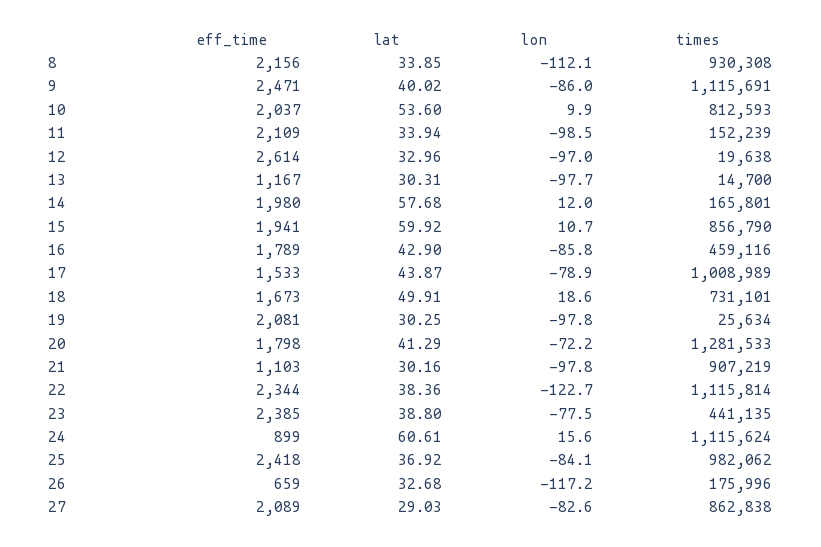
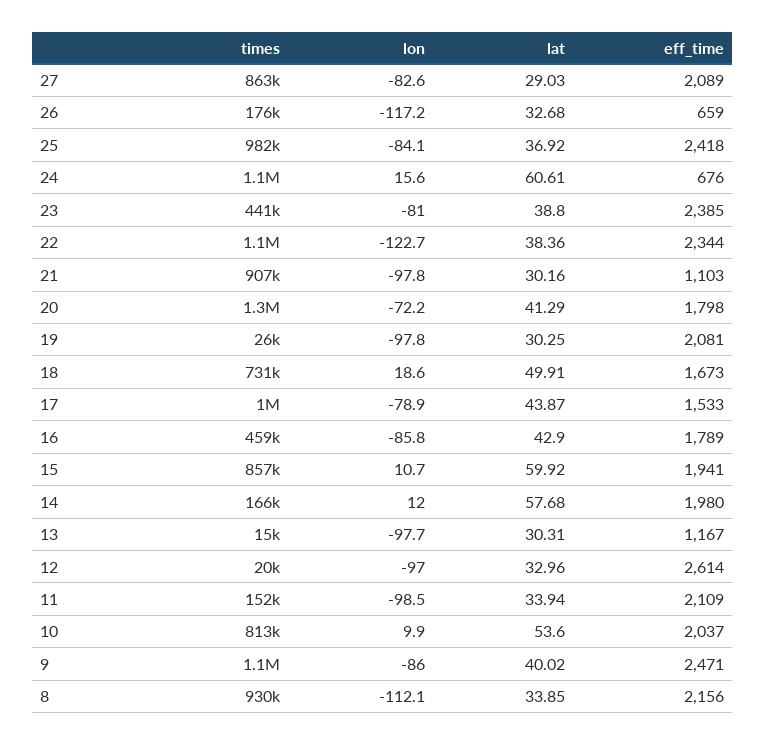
  {
    "eff_time": {
      "8": 2156,
      "9": 2471,
      "10": 2037,
      "11": 2109,
      "12": 2614,
      "13": 1167,
      "14": 1980,
      "15": 1941,
      "16": 1789,
      "17": 1533,
      "18": 1673,
      "19": 2081,
      "20": 1798,
      "21": 1103,
      "22": 2344,
      "23": 2385,
-     "24": 899,
+     "24": 676,
      "25": 2418,
      "26": 659,
      "27": 2089
    },
    "lat": {
      "8": 33.85,
      "9": 40.02,
      "10": 53.6,
      "11": 33.94,
      "12": 32.96,
      "13": 30.31,
      "14": 57.68,
      "15": 59.92,
      "16": 42.9,
      "17": 43.87,
      "18": 49.91,
      "19": 30.25,
      "20": 41.29,
      "21": 30.16,
      "22": 38.36,
      "23": 38.8,
      "24": 60.61,
      "25": 36.92,
      "26": 32.68,
      "27": 29.03
    },
    "lon": {
      "8": -112.1,
      "9": -86,
      "10": 9.9,
      "11": -98.5,
      "12": -97,
      "13": -97.7,
      "14": 12,
      "15": 10.7,
      "16": -85.8,
      "17": -78.9,
      "18": 18.6,
      "19": -97.8,
      "20": -72.2,
      "21": -97.8,
      "22": -122.7,
-     "23": -77.5,
+     "23": -81,
      "24": 15.6,
      "25": -84.1,
      "26": -117.2,
      "27": -82.6
    },
    "times": {
      "8": 930308,
      "9": 1115691,
      "10": 812593,
      "11": 152239,
      "12": 19638,
      "13": 14700,
      "14": 165801,
      "15": 856790,
      "16": 459116,
      "17": 1008989,
      "18": 731101,
      "19": 25634,
      "20": 1281533,
      "21": 907219,
      "22": 1115814,
      "23": 441135,
      "24": 1115624,
      "25": 982062,
      "26": 175996,
      "27": 862838
    }
  }

